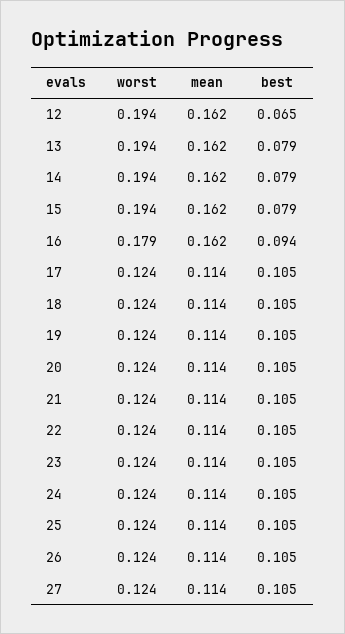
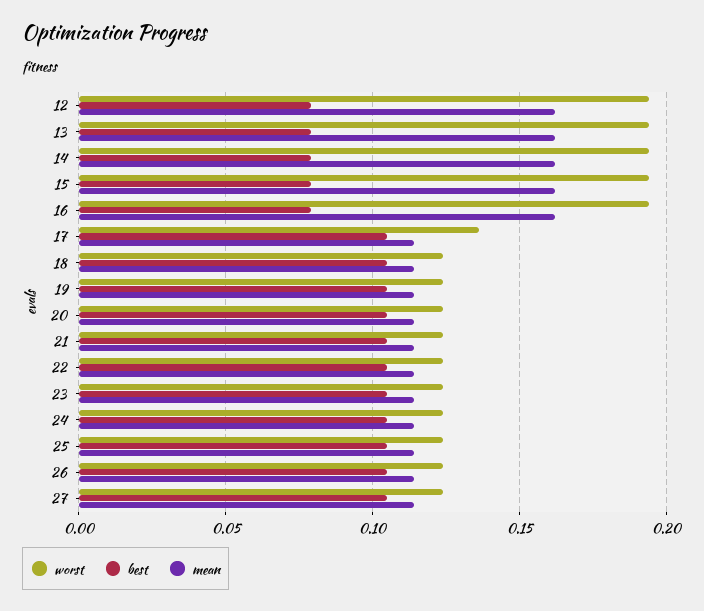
  {
    "worst": {
      "12": 0.194,
      "13": 0.194,
      "14": 0.194,
      "15": 0.194,
-     "16": 0.179,
+     "16": 0.195,
-     "17": 0.124,
+     "17": 0.135,
      "18": 0.124,
      "19": 0.124,
      "20": 0.124,
      "21": 0.124,
      "22": 0.124,
      "23": 0.124,
      "24": 0.124,
      "25": 0.124,
      "26": 0.124,
      "27": 0.124
    },
    "mean": {
      "12": 0.162,
      "13": 0.162,
      "14": 0.162,
      "15": 0.162,
      "16": 0.162,
      "17": 0.114,
      "18": 0.114,
      "19": 0.114,
      "20": 0.114,
      "21": 0.114,
      "22": 0.114,
      "23": 0.114,
      "24": 0.114,
      "25": 0.114,
      "26": 0.114,
      "27": 0.114
    },
    "best": {
-     "12": 0.065,
+     "12": 0.08,
      "13": 0.079,
      "14": 0.079,
      "15": 0.079,
-     "16": 0.094,
+     "16": 0.08,
      "17": 0.105,
      "18": 0.105,
      "19": 0.105,
      "20": 0.105,
      "21": 0.105,
      "22": 0.105,
      "23": 0.105,
      "24": 0.105,
      "25": 0.105,
      "26": 0.105,
      "27": 0.105
    }
  }

